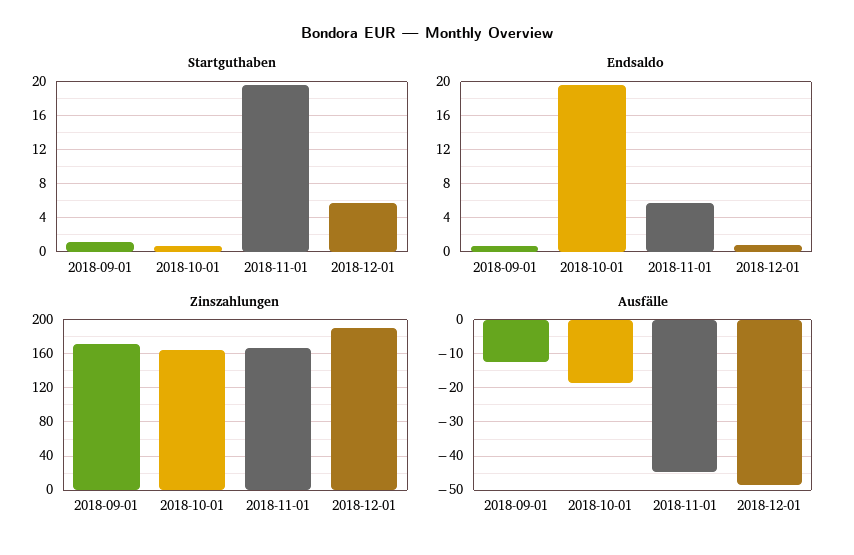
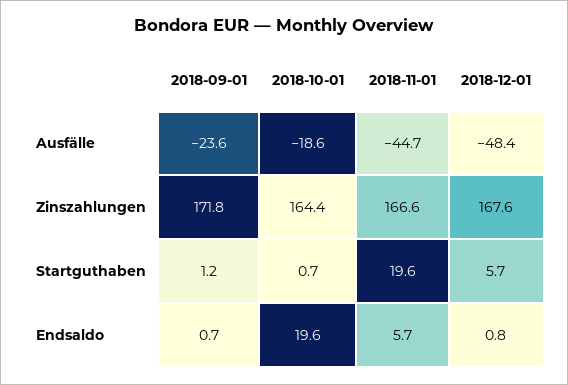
  {
    "Startguthaben": {
      "2018-09-01": 1.2,
      "2018-10-01": 0.7,
      "2018-11-01": 19.6,
      "2018-12-01": 5.7
    },
    "Endsaldo": {
      "2018-09-01": 0.7,
      "2018-10-01": 19.6,
      "2018-11-01": 5.7,
      "2018-12-01": 0.8
    },
    "Zinszahlungen": {
      "2018-09-01": 171.8,
      "2018-10-01": 164.4,
      "2018-11-01": 166.6,
-     "2018-12-01": 190
+     "2018-12-01": 167.6
    },
    "Ausfälle": {
-     "2018-09-01": -12,
+     "2018-09-01": -23.6,
      "2018-10-01": -18.6,
      "2018-11-01": -44.7,
      "2018-12-01": -48.4
    }
  }

